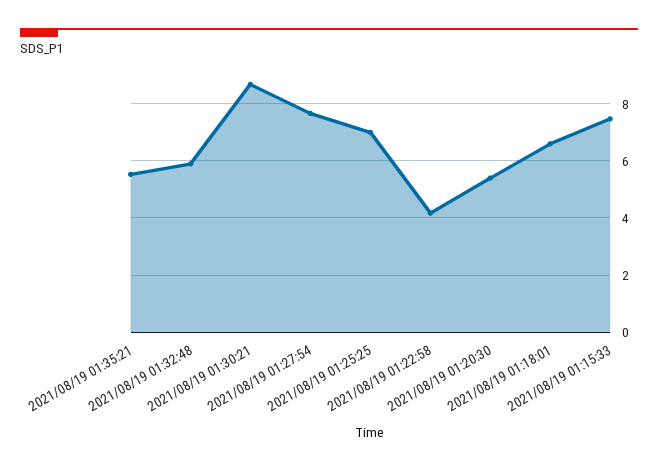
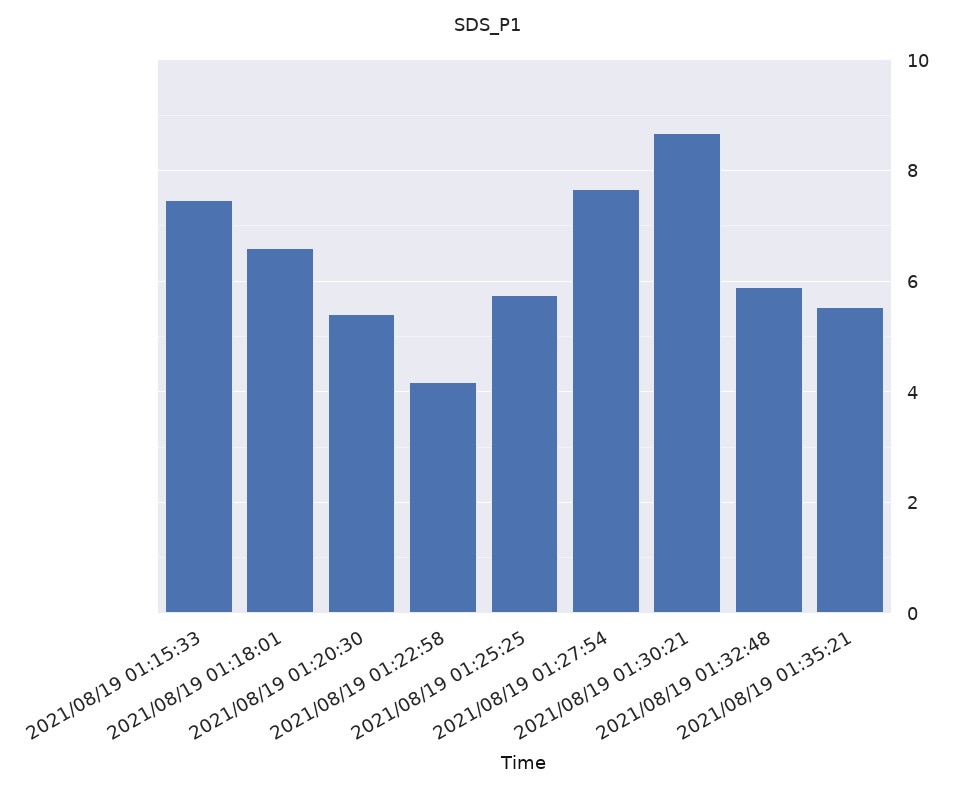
  {
    "2021/08/19 01:35:21": 5.6,
    "2021/08/19 01:32:48": 6,
    "2021/08/19 01:30:21": 8.6,
    "2021/08/19 01:27:54": 7.6,
-   "2021/08/19 01:25:25": 7,
+   "2021/08/19 01:25:25": 5.8,
    "2021/08/19 01:22:58": 4.2,
    "2021/08/19 01:20:30": 5.4,
    "2021/08/19 01:18:01": 6.6,
    "2021/08/19 01:15:33": 7.4
  }

